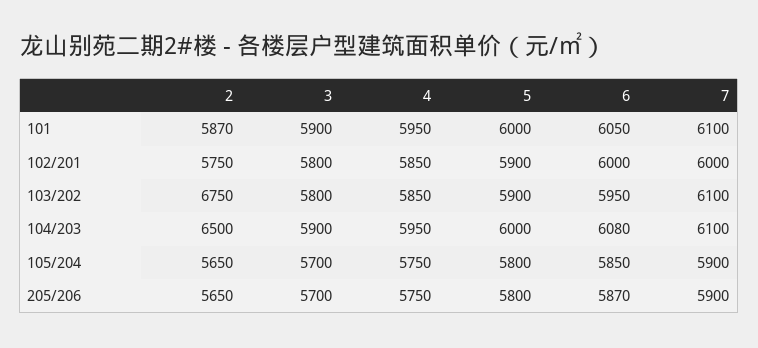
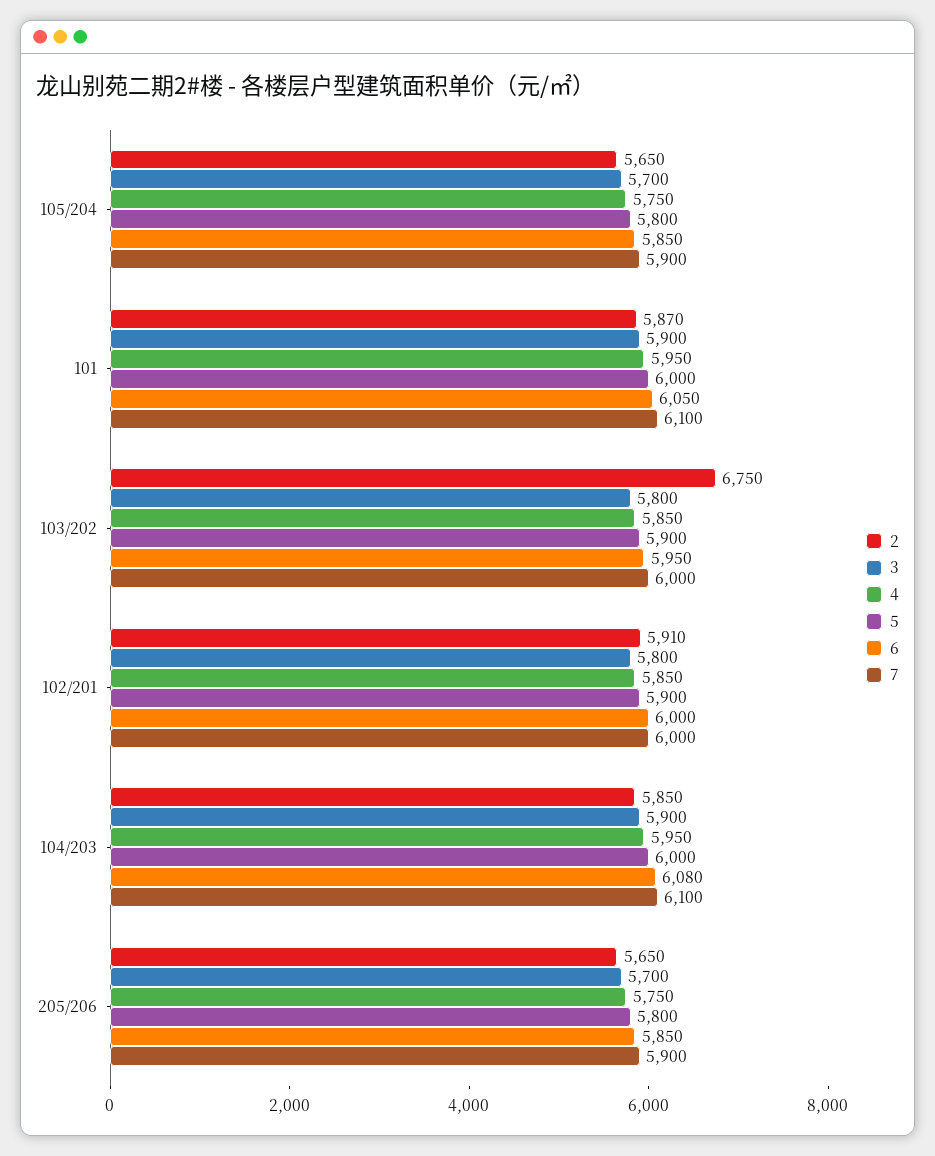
  {
    "2": {
      "101": 5870,
-     "102/201": 5750,
+     "102/201": 5910,
      "103/202": 6750,
-     "104/203": 6500,
+     "104/203": 5850,
      "105/204": 5650,
      "205/206": 5650
    },
    "3": {
      "101": 5900,
      "102/201": 5800,
      "103/202": 5800,
      "104/203": 5900,
      "105/204": 5700,
      "205/206": 5700
    },
    "4": {
      "101": 5950,
      "102/201": 5850,
      "103/202": 5850,
      "104/203": 5950,
      "105/204": 5750,
      "205/206": 5750
    },
    "5": {
      "101": 6000,
      "102/201": 5900,
      "103/202": 5900,
      "104/203": 6000,
      "105/204": 5800,
      "205/206": 5800
    },
    "6": {
      "101": 6050,
      "102/201": 6000,
      "103/202": 5950,
      "104/203": 6080,
      "105/204": 5850,
-     "205/206": 5870
+     "205/206": 5850
    },
    "7": {
      "101": 6100,
      "102/201": 6000,
-     "103/202": 6100,
+     "103/202": 6000,
      "104/203": 6100,
      "105/204": 5900,
      "205/206": 5900
    }
  }

